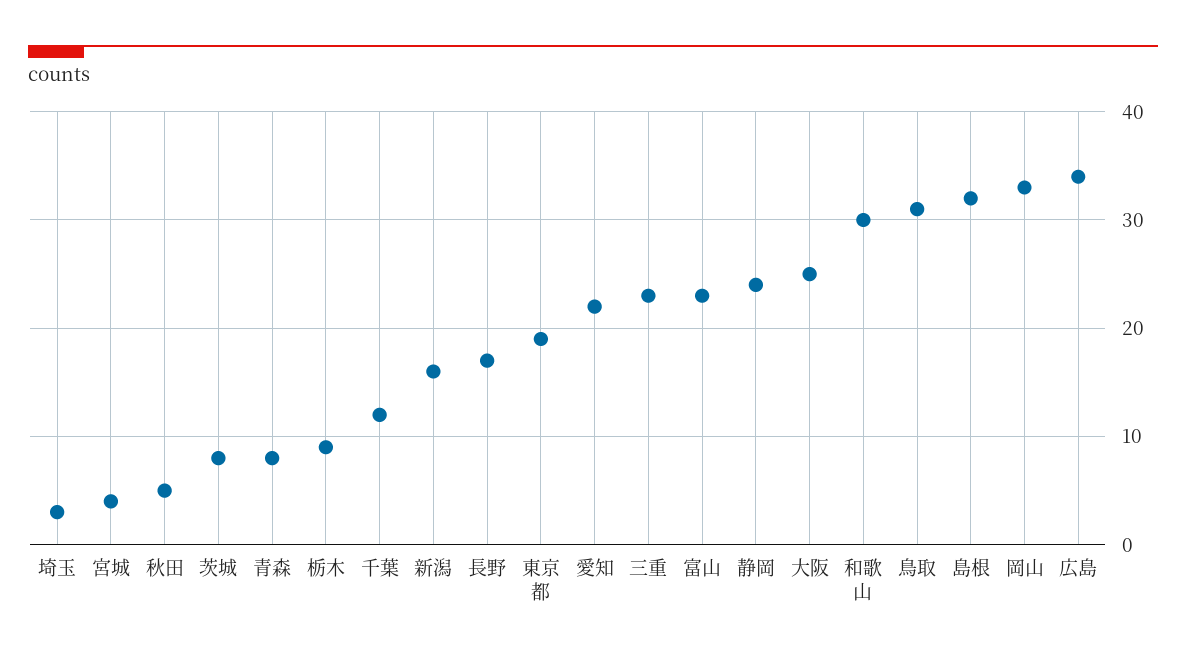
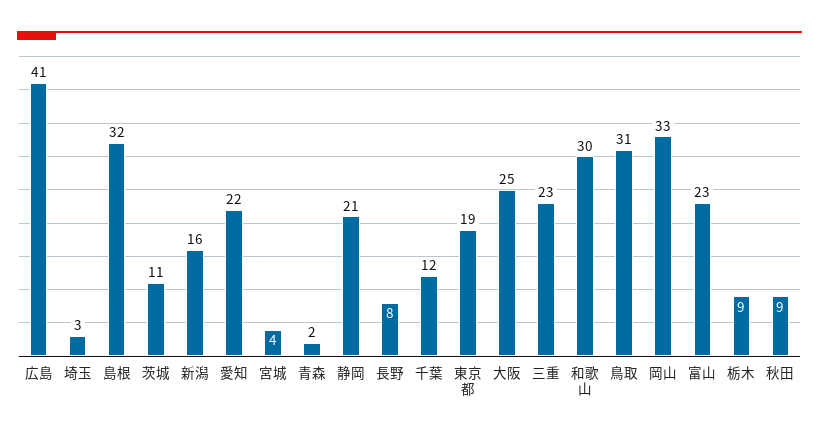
  {
    "埼玉": 3,
    "宮城": 4,
-   "秋田": 5,
+   "秋田": 9,
-   "茨城": 8,
+   "茨城": 11,
-   "青森": 8,
+   "青森": 2,
    "栃木": 9,
    "千葉": 12,
    "新潟": 16,
-   "長野": 17,
+   "長野": 8,
    "東京都": 19,
    "愛知": 22,
    "三重": 23,
    "富山": 23,
-   "静岡": 24,
+   "静岡": 21,
    "大阪": 25,
    "和歌山": 30,
    "鳥取": 31,
    "島根": 32,
    "岡山": 33,
-   "広島": 34
+   "広島": 41
  }

